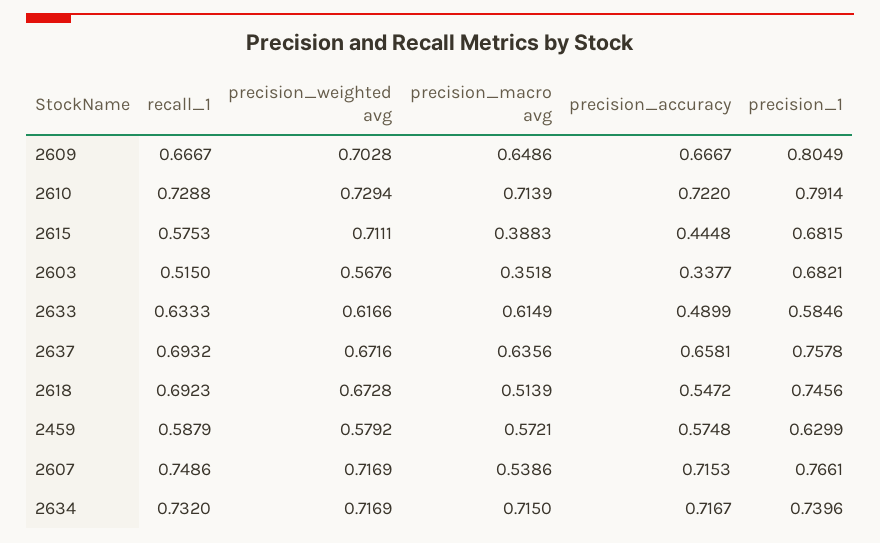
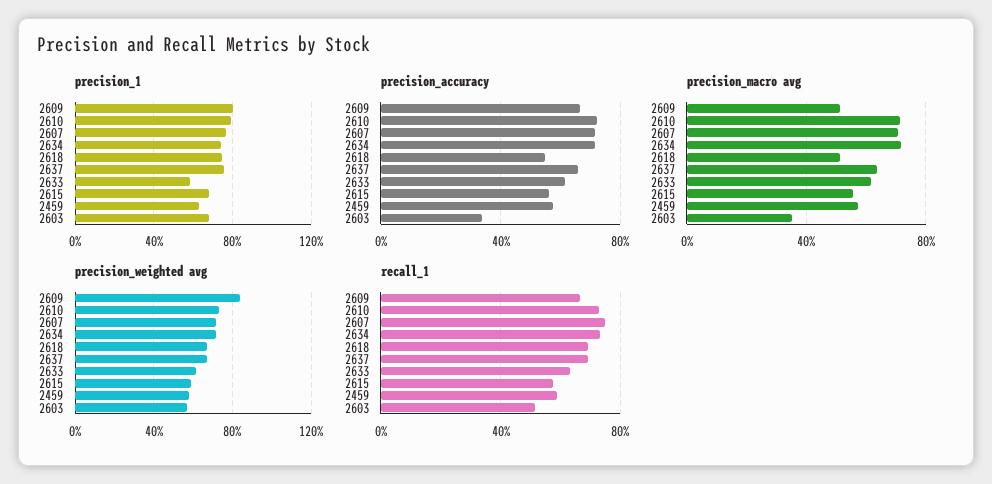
  {
    "recall_1": {
      "2609": 0.6667,
      "2610": 0.7288,
      "2615": 0.5753,
      "2603": 0.515,
      "2633": 0.6333,
      "2637": 0.6932,
      "2618": 0.6923,
      "2459": 0.5879,
      "2607": 0.7486,
      "2634": 0.732
    },
    "precision_weighted avg": {
-     "2609": 0.7028,
+     "2609": 0.85,
      "2610": 0.7294,
-     "2615": 0.7111,
+     "2615": 0.6,
      "2603": 0.5676,
      "2633": 0.6166,
      "2637": 0.6716,
      "2618": 0.6728,
      "2459": 0.5792,
      "2607": 0.7169,
      "2634": 0.7169
    },
    "precision_macro avg": {
-     "2609": 0.6486,
+     "2609": 0.5,
      "2610": 0.7139,
-     "2615": 0.3883,
+     "2615": 0.55,
      "2603": 0.3518,
      "2633": 0.6149,
      "2637": 0.6356,
      "2618": 0.5139,
      "2459": 0.5721,
-     "2607": 0.5386,
+     "2607": 0.7,
      "2634": 0.715
    },
    "precision_accuracy": {
      "2609": 0.6667,
      "2610": 0.722,
-     "2615": 0.4448,
+     "2615": 0.55,
      "2603": 0.3377,
-     "2633": 0.4899,
+     "2633": 0.6,
      "2637": 0.6581,
      "2618": 0.5472,
      "2459": 0.5748,
      "2607": 0.7153,
      "2634": 0.7167
    },
    "precision_1": {
      "2609": 0.8049,
      "2610": 0.7914,
      "2615": 0.6815,
      "2603": 0.6821,
      "2633": 0.5846,
      "2637": 0.7578,
      "2618": 0.7456,
      "2459": 0.6299,
      "2607": 0.7661,
      "2634": 0.7396
    }
  }

